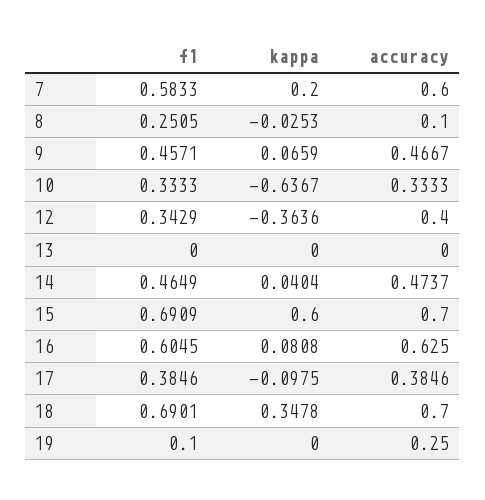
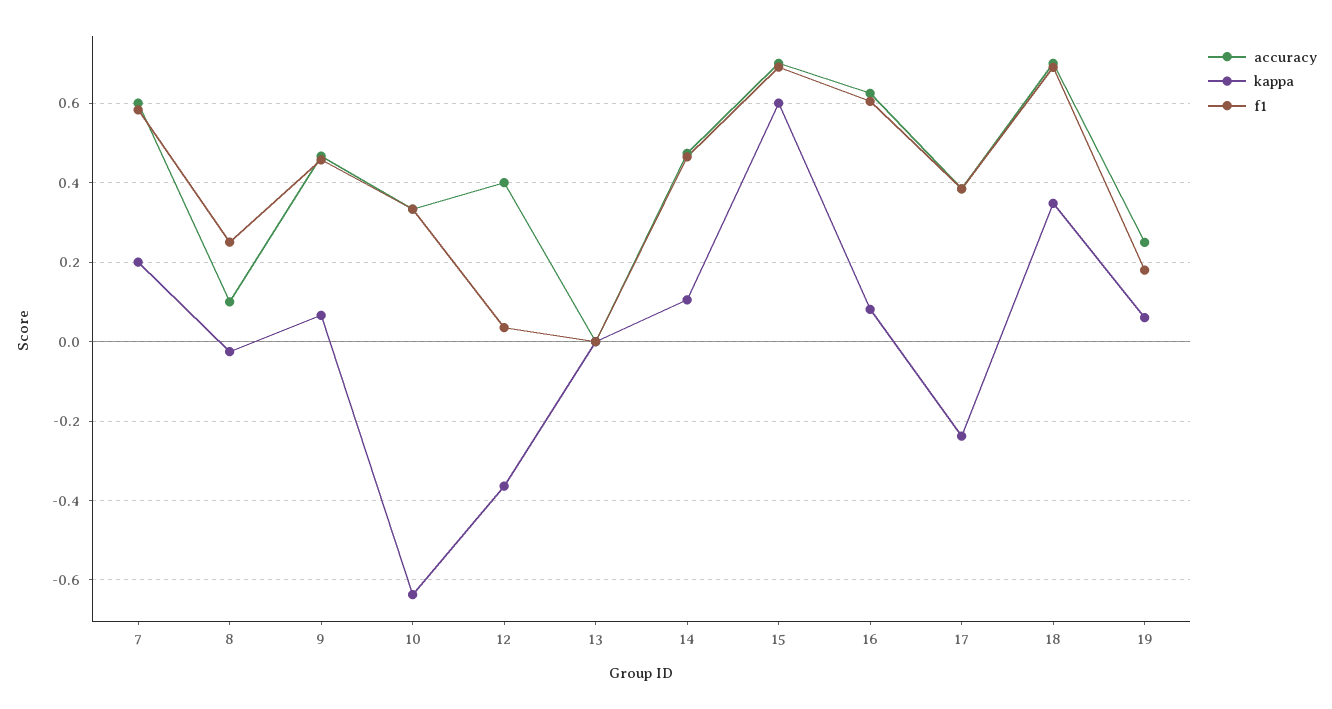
  {
    "f1": {
      "7": 0.5833,
      "8": 0.2505,
      "9": 0.4571,
      "10": 0.3333,
-     "12": 0.3429,
+     "12": 0.04,
      "13": 0,
      "14": 0.4649,
      "15": 0.6909,
      "16": 0.6045,
      "17": 0.3846,
      "18": 0.6901,
-     "19": 0.1
+     "19": 0.18
    },
    "kappa": {
      "7": 0.2,
      "8": -0.0253,
      "9": 0.0659,
      "10": -0.6367,
      "12": -0.3636,
      "13": 0,
-     "14": 0.0404,
+     "14": 0.1,
      "15": 0.6,
      "16": 0.0808,
-     "17": -0.0975,
+     "17": -0.24,
      "18": 0.3478,
-     "19": 0
+     "19": 0.06
    },
    "accuracy": {
      "7": 0.6,
      "8": 0.1,
      "9": 0.4667,
      "10": 0.3333,
      "12": 0.4,
      "13": 0,
      "14": 0.4737,
      "15": 0.7,
      "16": 0.625,
      "17": 0.3846,
      "18": 0.7,
      "19": 0.25
    }
  }

